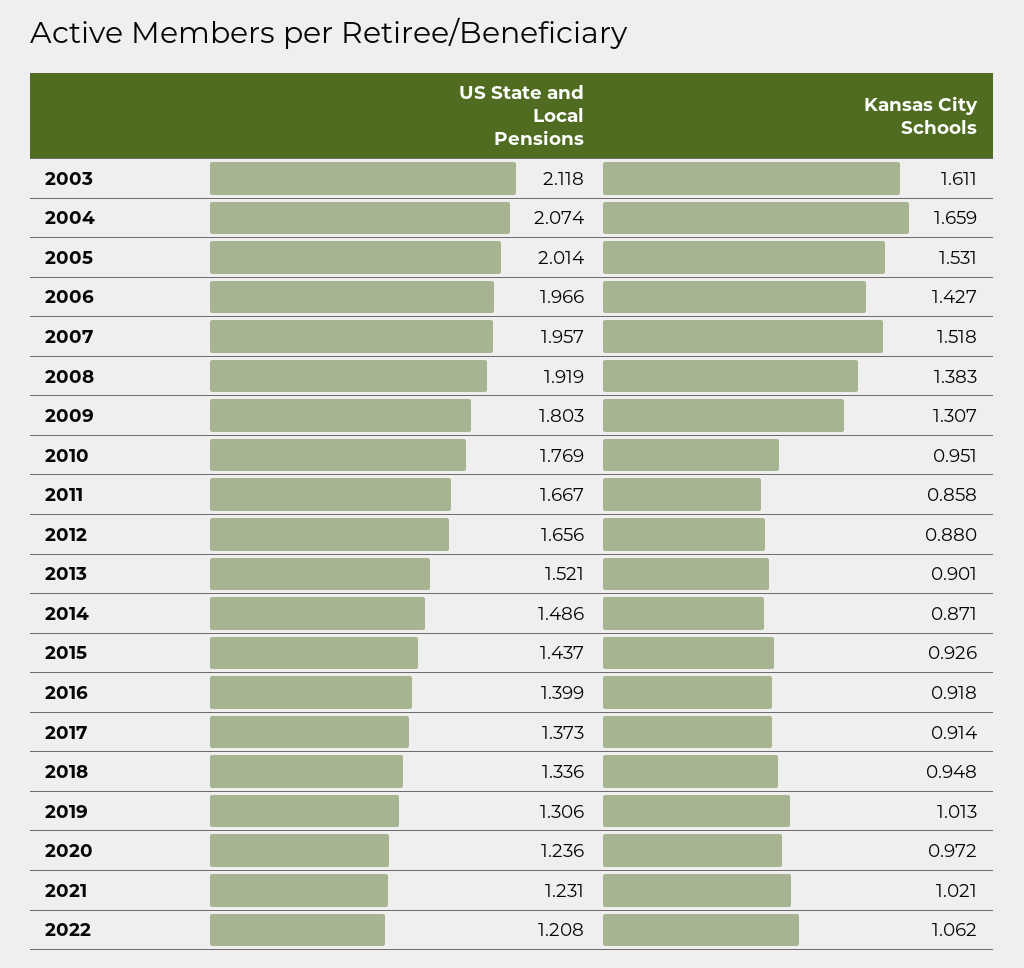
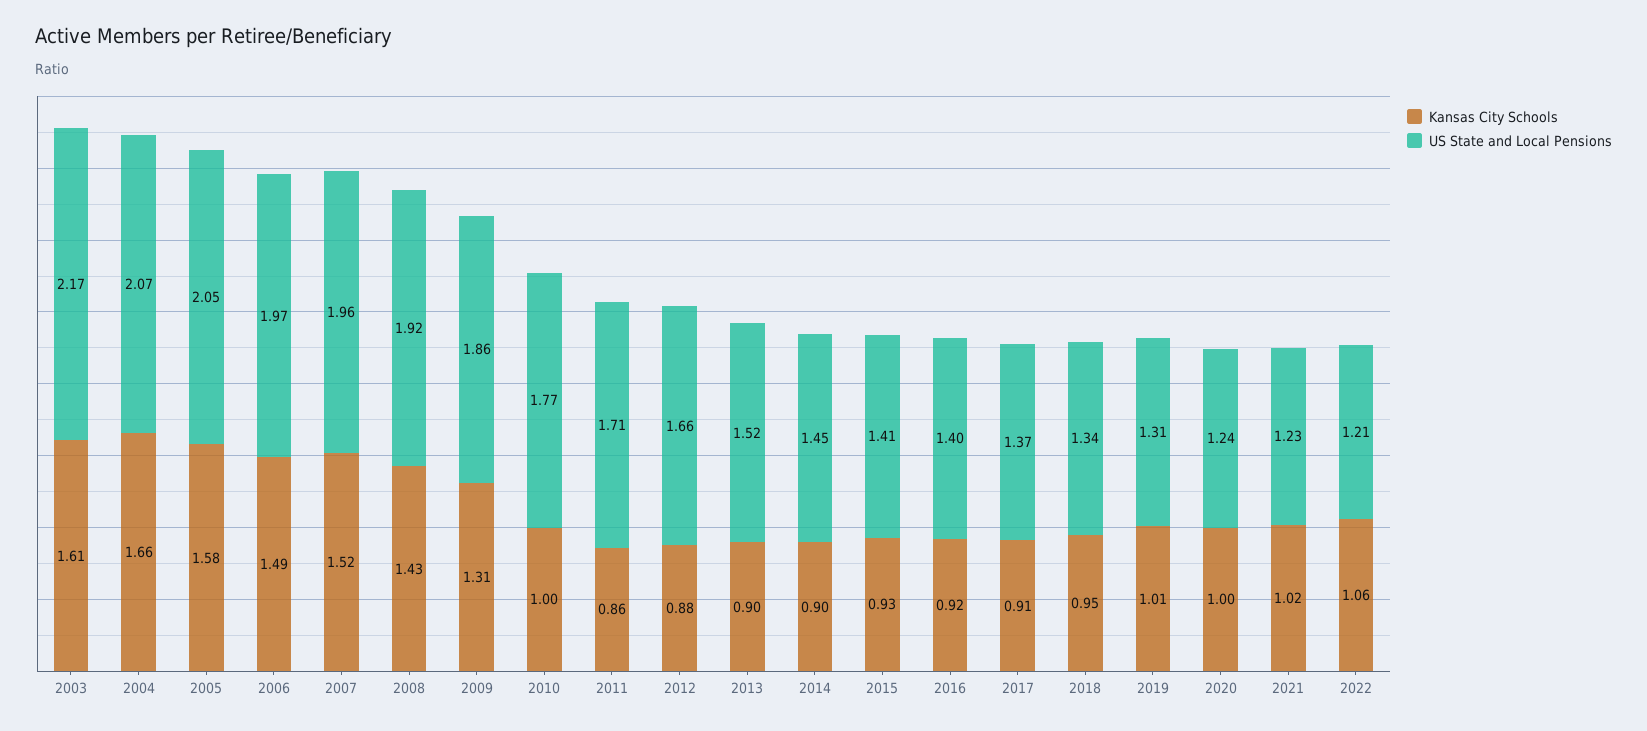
  {
    "US State and Local Pensions": {
-     "2003": 2.118,
+     "2003": 2.17,
      "2004": 2.074,
-     "2005": 2.014,
+     "2005": 2.05,
      "2006": 1.966,
      "2007": 1.957,
      "2008": 1.919,
-     "2009": 1.803,
+     "2009": 1.86,
      "2010": 1.769,
-     "2011": 1.667,
+     "2011": 1.71,
      "2012": 1.656,
      "2013": 1.521,
-     "2014": 1.486,
+     "2014": 1.45,
-     "2015": 1.437,
+     "2015": 1.41,
      "2016": 1.399,
      "2017": 1.373,
      "2018": 1.336,
      "2019": 1.306,
      "2020": 1.236,
      "2021": 1.231,
      "2022": 1.208
    },
    "Kansas City Schools": {
      "2003": 1.611,
      "2004": 1.659,
-     "2005": 1.531,
+     "2005": 1.58,
-     "2006": 1.427,
+     "2006": 1.49,
      "2007": 1.518,
-     "2008": 1.383,
+     "2008": 1.43,
      "2009": 1.307,
-     "2010": 0.951,
+     "2010": 1,
      "2011": 0.858,
      "2012": 0.88,
      "2013": 0.901,
-     "2014": 0.871,
+     "2014": 0.9,
      "2015": 0.926,
      "2016": 0.918,
      "2017": 0.914,
      "2018": 0.948,
      "2019": 1.013,
-     "2020": 0.972,
+     "2020": 1,
      "2021": 1.021,
      "2022": 1.062
    }
  }

